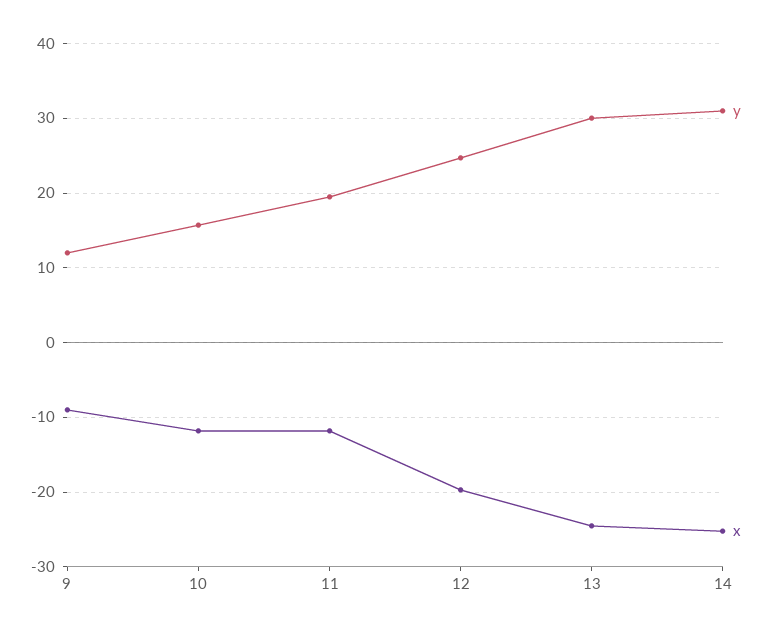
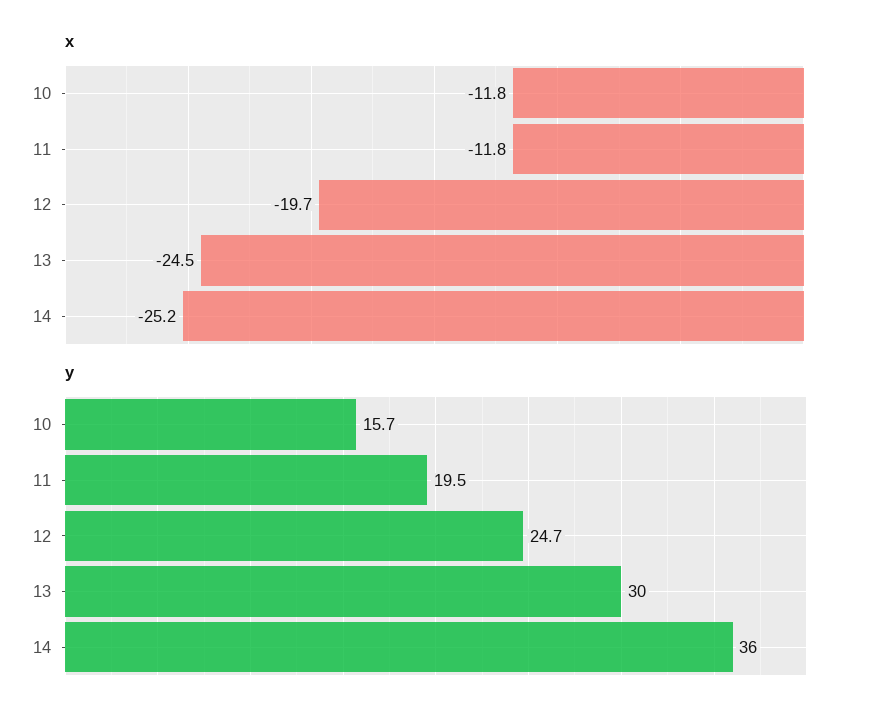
  {
    "y": {
-     "9": 12,
      "10": 15.7,
      "11": 19.5,
      "12": 24.7,
      "13": 30,
-     "14": 31
+     "14": 36
    },
    "x": {
-     "9": -9,
      "10": -11.8,
      "11": -11.8,
      "12": -19.7,
      "13": -24.5,
      "14": -25.2
    }
  }

